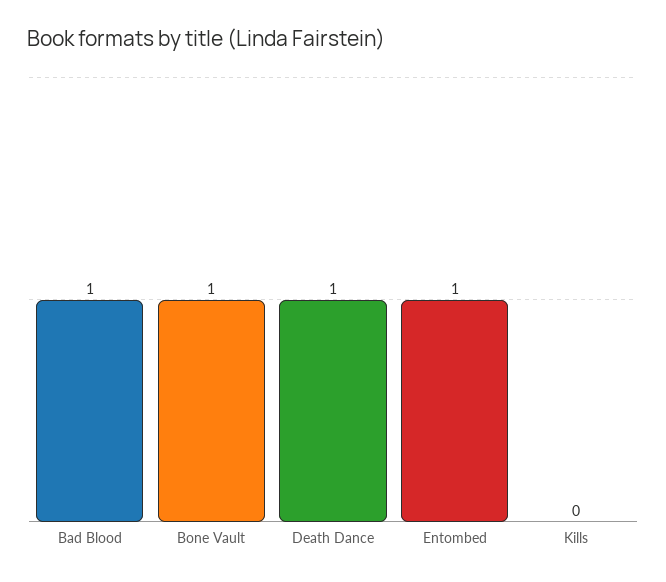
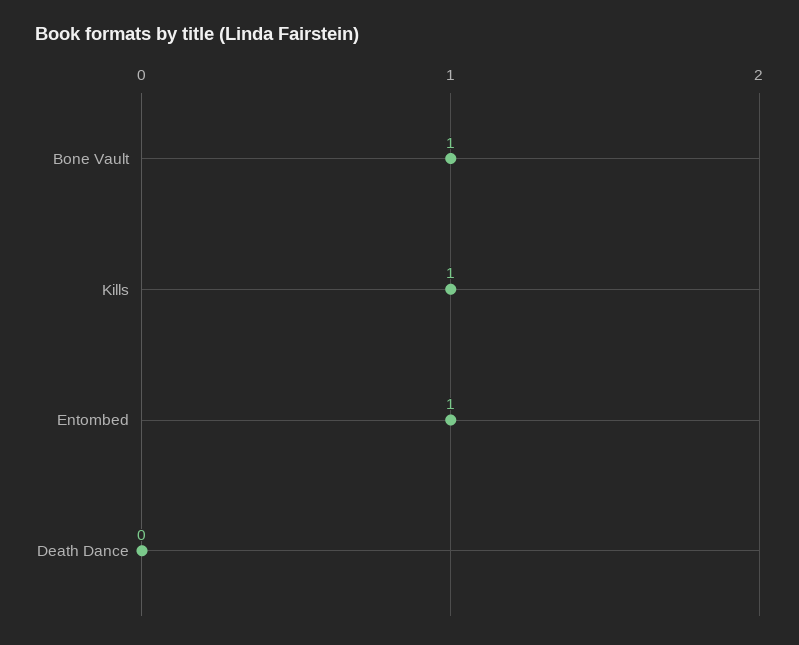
  {
-   "Bad Blood": 1,
    "Bone Vault": 1,
-   "Death Dance": 1,
+   "Death Dance": 0,
    "Entombed": 1,
-   "Kills": 0
+   "Kills": 1
  }

